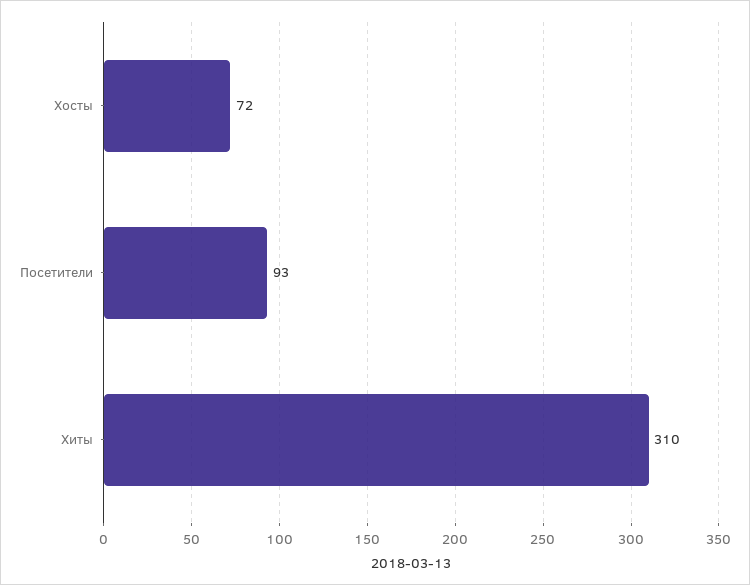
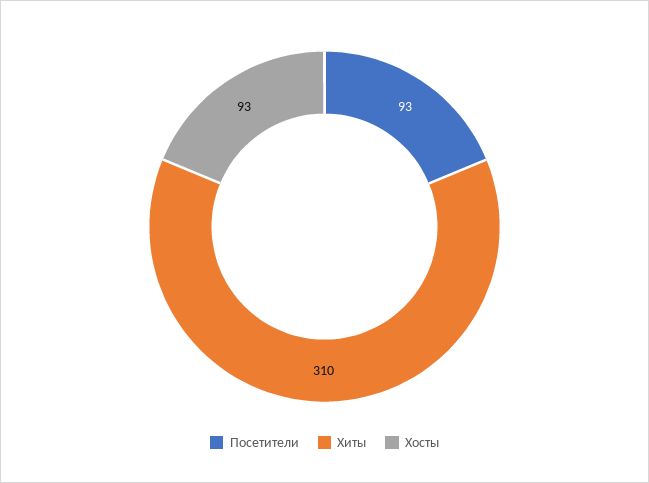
  {
-   "Хосты": 72,
+   "Хосты": 93,
    "Посетители": 93,
    "Хиты": 310
  }

